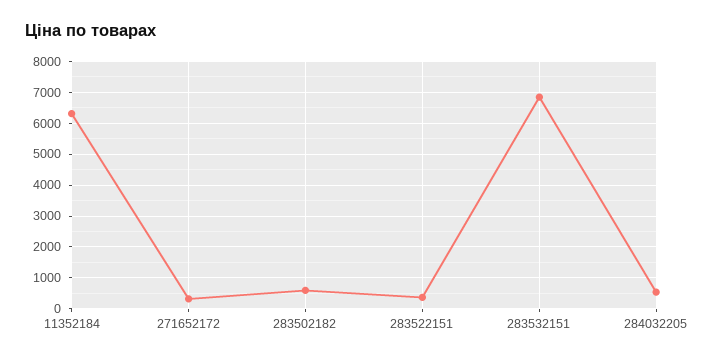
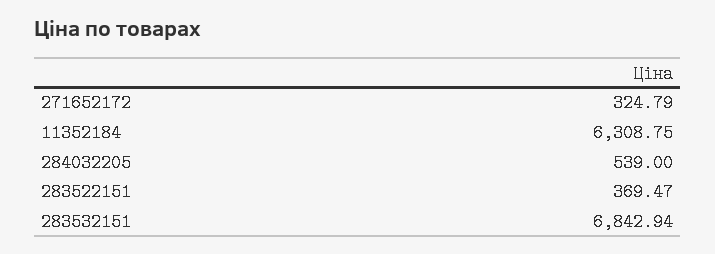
  {
    "11352184": 6308.75,
    "271652172": 324.79,
-   "283502182": 600,
    "283522151": 369.47,
    "283532151": 6842.94,
    "284032205": 539
  }

